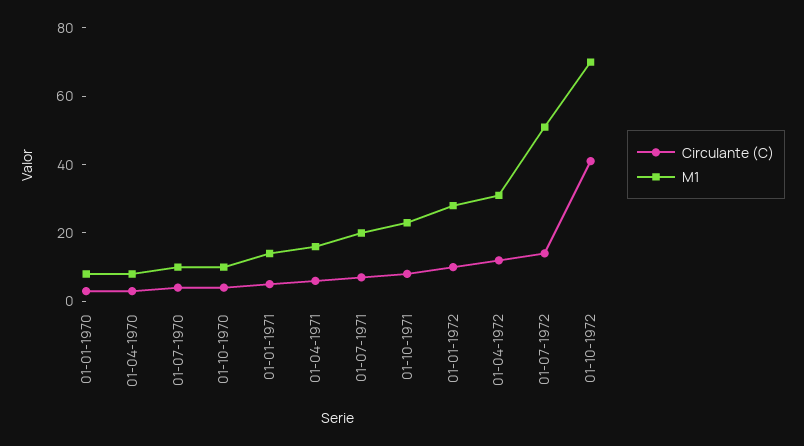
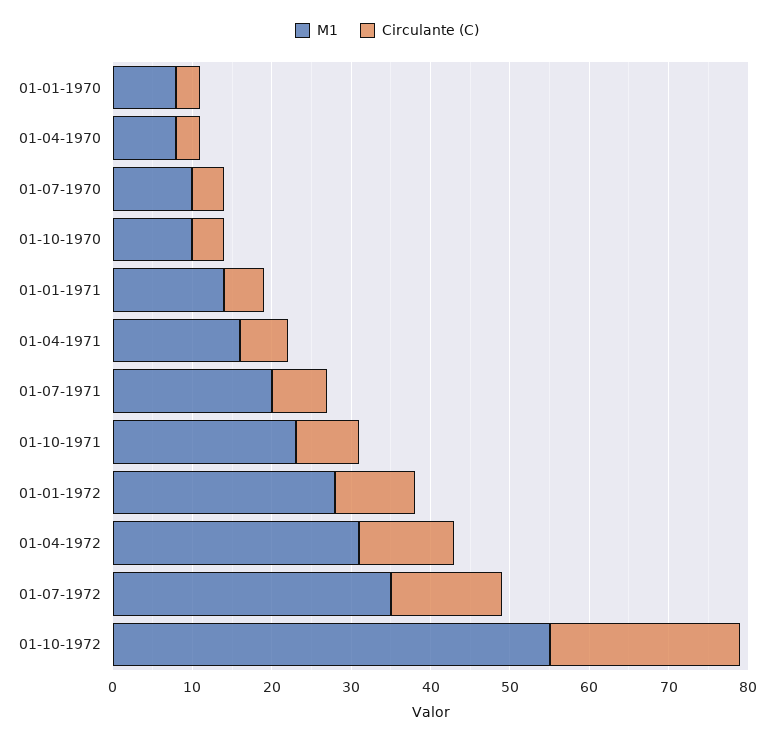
  {
    "Circulante (C)": {
      "01-01-1970": 5,
      "01-04-1970": 5,
      "01-07-1970": 5,
      "01-10-1970": 5,
      "01-01-1971": 5,
      "01-04-1971": 5,
      "01-07-1971": 5,
      "01-10-1971": 10,
      "01-01-1972": 10,
      "01-04-1972": 10,
      "01-07-1972": 15,
-     "01-10-1972": 40
+     "01-10-1972": 25
    },
    "M1": {
      "01-01-1970": 10,
      "01-04-1970": 10,
      "01-07-1970": 10,
      "01-10-1970": 10,
      "01-01-1971": 15,
      "01-04-1971": 15,
      "01-07-1971": 20,
      "01-10-1971": 25,
      "01-01-1972": 30,
      "01-04-1972": 30,
-     "01-07-1972": 50,
+     "01-07-1972": 35,
-     "01-10-1972": 70
+     "01-10-1972": 55
    }
  }

